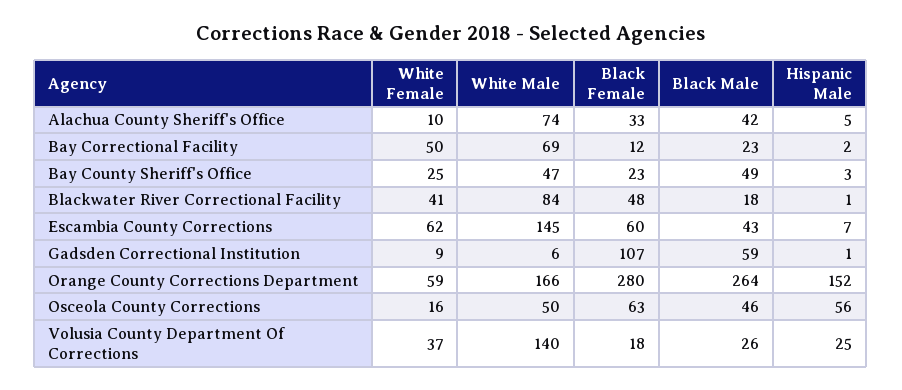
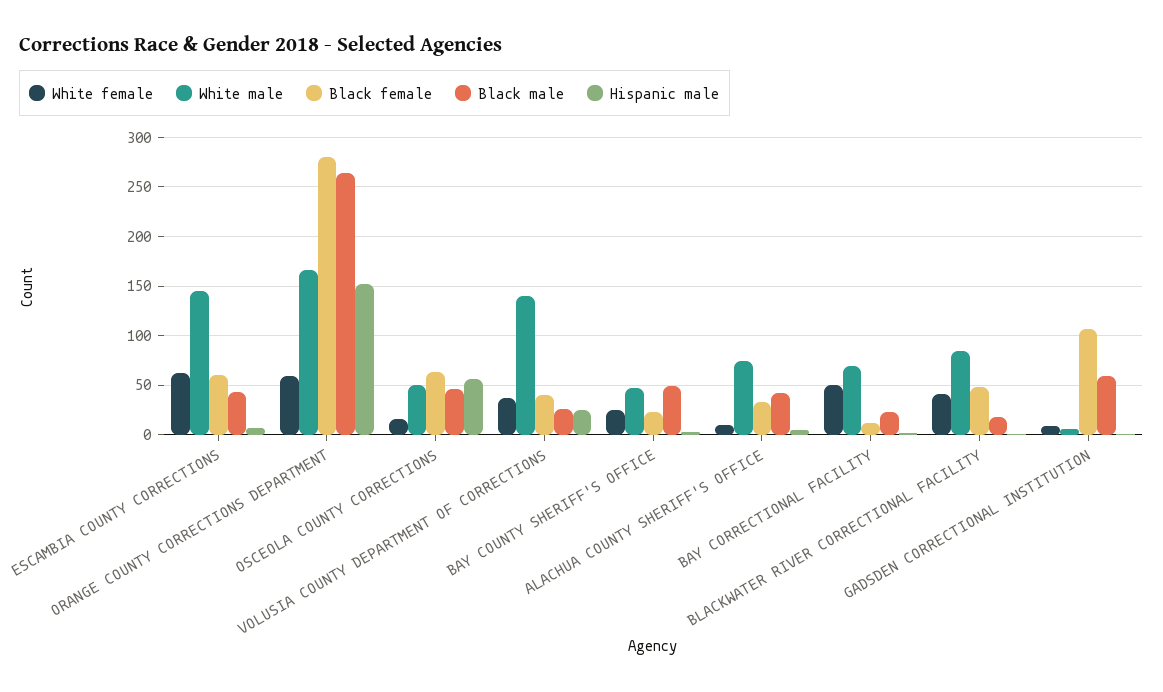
  {
    "White Female": {
      "Alachua County Sheriff's Office": 10,
      "Bay Correctional Facility": 50,
      "Bay County Sheriff's Office": 25,
      "Blackwater River Correctional Facility": 41,
      "Escambia County Corrections": 62,
      "Gadsden Correctional Institution": 9,
      "Orange County Corrections Department": 59,
      "Osceola County Corrections": 16,
      "Volusia County Department Of Corrections": 37
    },
    "White Male": {
      "Alachua County Sheriff's Office": 74,
      "Bay Correctional Facility": 69,
      "Bay County Sheriff's Office": 47,
      "Blackwater River Correctional Facility": 84,
      "Escambia County Corrections": 145,
      "Gadsden Correctional Institution": 6,
      "Orange County Corrections Department": 166,
      "Osceola County Corrections": 50,
      "Volusia County Department Of Corrections": 140
    },
    "Black Female": {
      "Alachua County Sheriff's Office": 33,
      "Bay Correctional Facility": 12,
      "Bay County Sheriff's Office": 23,
      "Blackwater River Correctional Facility": 48,
      "Escambia County Corrections": 60,
      "Gadsden Correctional Institution": 107,
      "Orange County Corrections Department": 280,
      "Osceola County Corrections": 63,
-     "Volusia County Department Of Corrections": 18
+     "Volusia County Department Of Corrections": 40
    },
    "Black Male": {
      "Alachua County Sheriff's Office": 42,
      "Bay Correctional Facility": 23,
      "Bay County Sheriff's Office": 49,
      "Blackwater River Correctional Facility": 18,
      "Escambia County Corrections": 43,
      "Gadsden Correctional Institution": 59,
      "Orange County Corrections Department": 264,
      "Osceola County Corrections": 46,
      "Volusia County Department Of Corrections": 26
    },
    "Hispanic Male": {
      "Alachua County Sheriff's Office": 5,
      "Bay Correctional Facility": 2,
      "Bay County Sheriff's Office": 3,
      "Blackwater River Correctional Facility": 1,
      "Escambia County Corrections": 7,
      "Gadsden Correctional Institution": 1,
      "Orange County Corrections Department": 152,
      "Osceola County Corrections": 56,
      "Volusia County Department Of Corrections": 25
    }
  }

